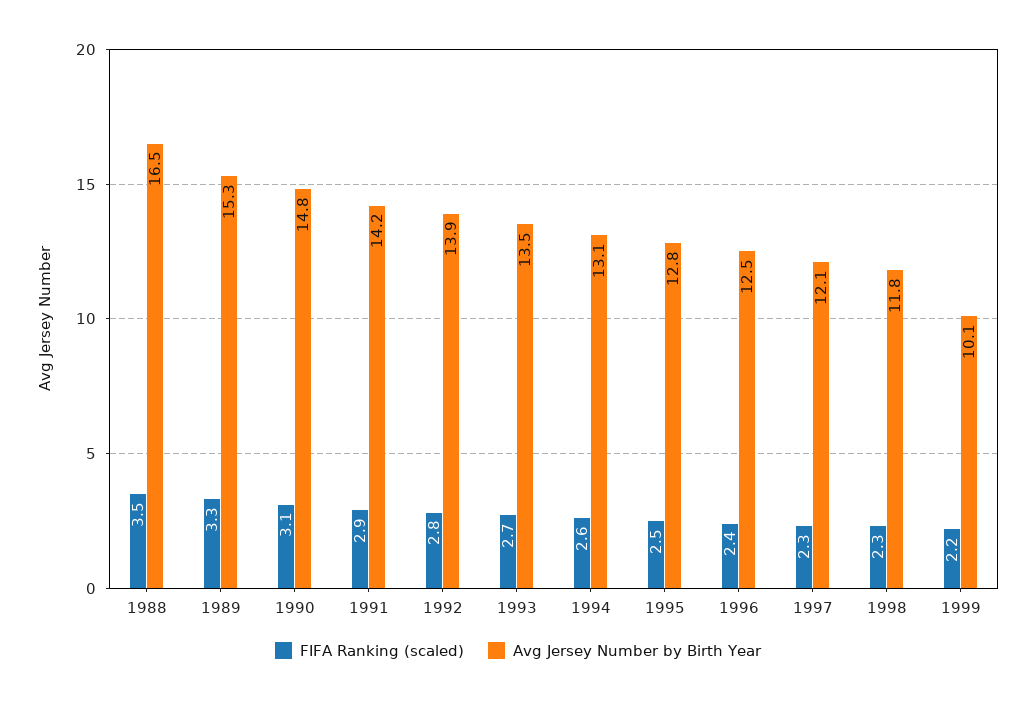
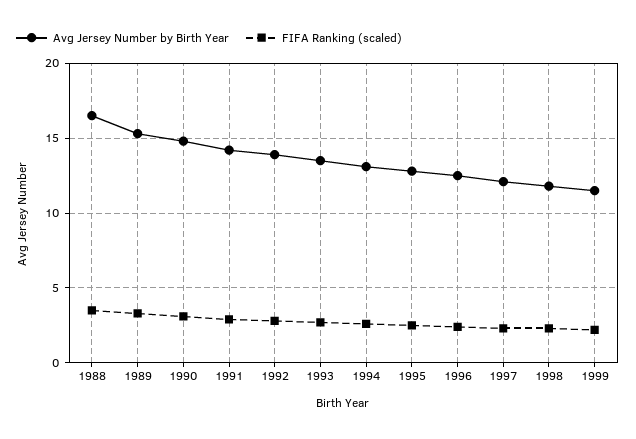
  {
    "FIFA Ranking (scaled)": {
      "1988": 3.5,
      "1989": 3.3,
      "1990": 3.1,
      "1991": 2.9,
      "1992": 2.8,
      "1993": 2.7,
      "1994": 2.6,
      "1995": 2.5,
      "1996": 2.4,
      "1997": 2.3,
      "1998": 2.3,
      "1999": 2.2
    },
    "Avg Jersey Number by Birth Year": {
      "1988": 16.5,
      "1989": 15.3,
      "1990": 14.8,
      "1991": 14.2,
      "1992": 13.9,
      "1993": 13.5,
      "1994": 13.1,
      "1995": 12.8,
      "1996": 12.5,
      "1997": 12.1,
      "1998": 11.8,
-     "1999": 10.1
+     "1999": 11.5
    }
  }

